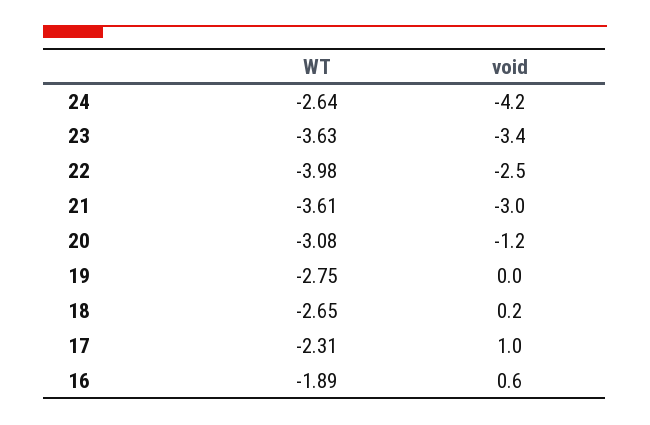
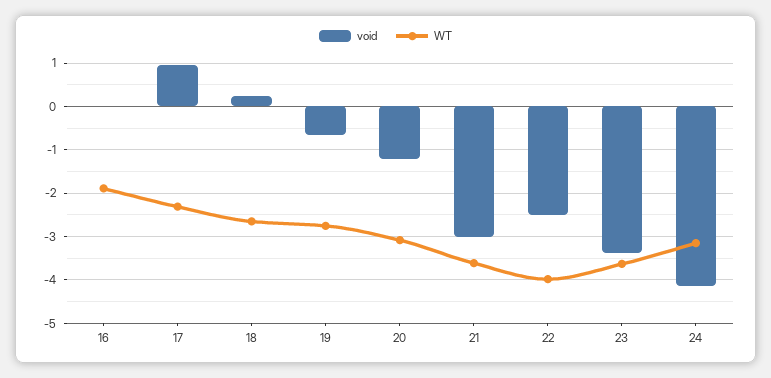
  {
    "WT": {
-     "24": -2.64,
+     "24": -3.2,
      "23": -3.63,
      "22": -3.98,
      "21": -3.61,
      "20": -3.08,
      "19": -2.75,
      "18": -2.65,
      "17": -2.31,
      "16": -1.89
    },
    "void": {
      "24": -4.2,
      "23": -3.4,
      "22": -2.5,
      "21": -3,
      "20": -1.2,
-     "19": 0,
+     "19": -0.6,
      "18": 0.2,
      "17": 1,
-     "16": 0.6
+     "16": 0
    }
  }

